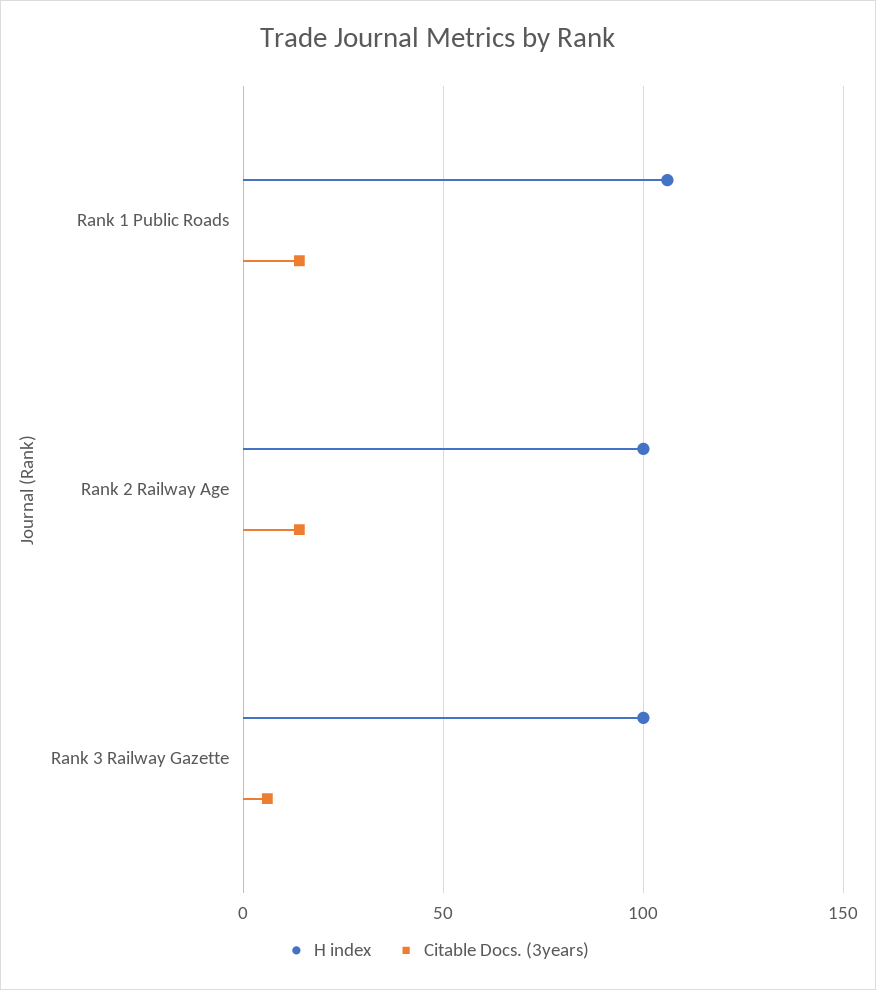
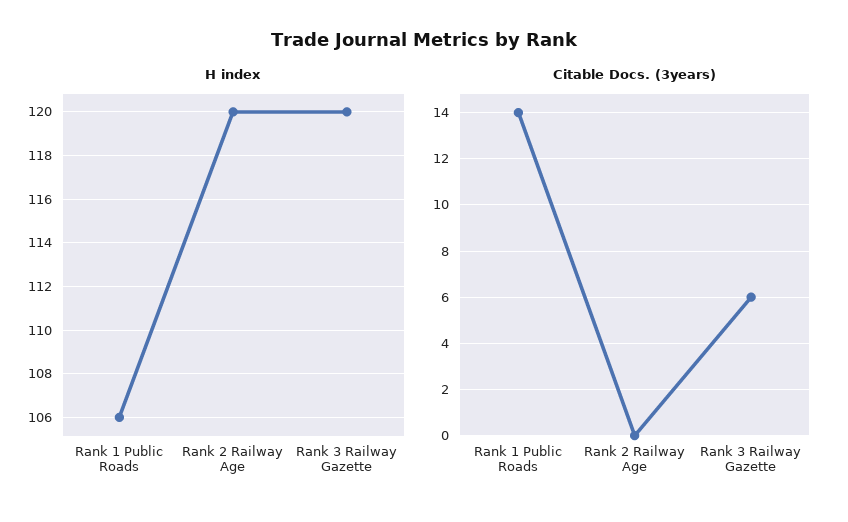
  {
    "H index": {
      "Rank 1 Public Roads": 106,
-     "Rank 2 Railway Age": 100,
+     "Rank 2 Railway Age": 120,
-     "Rank 3 Railway Gazette": 100
+     "Rank 3 Railway Gazette": 120
    },
    "Citable Docs. (3years)": {
      "Rank 1 Public Roads": 14,
-     "Rank 2 Railway Age": 15,
+     "Rank 2 Railway Age": 0,
      "Rank 3 Railway Gazette": 6
    }
  }

